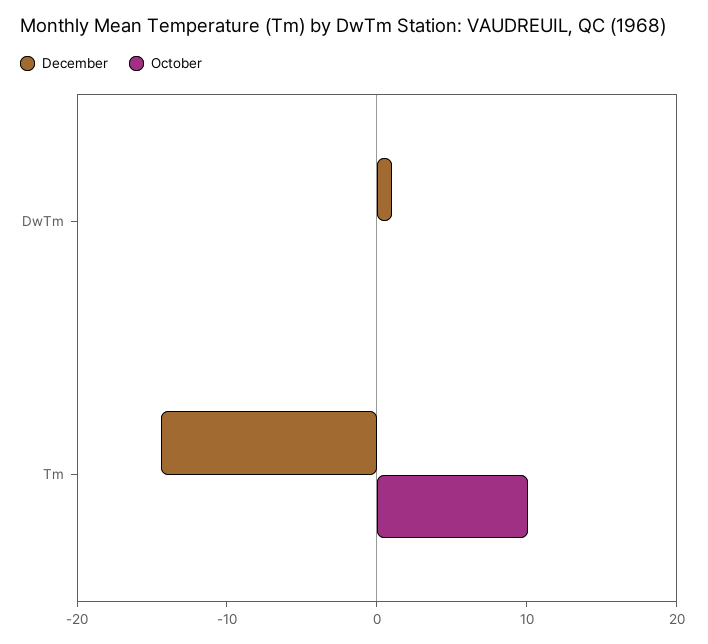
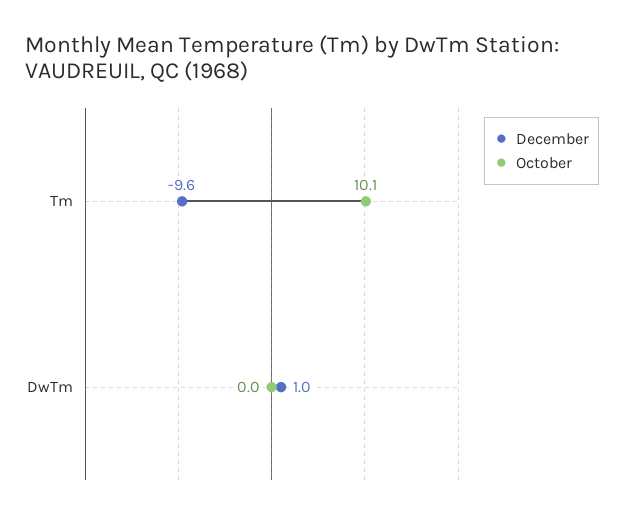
  {
    "December": {
      "DwTm": 1,
-     "Tm": -14
+     "Tm": -9.6
    },
    "October": {
      "DwTm": 0,
      "Tm": 10.1
    }
  }

